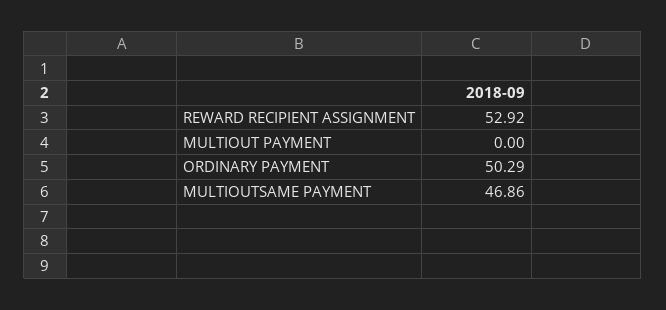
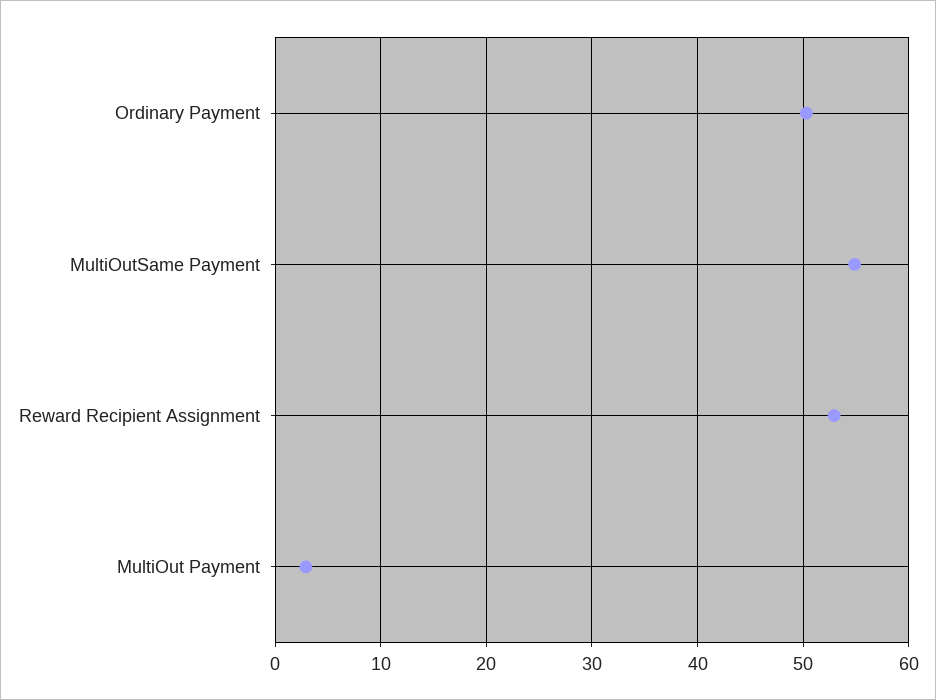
  {
    "REWARD RECIPIENT ASSIGNMENT": 52.92,
-   "MULTIOUT PAYMENT": 0,
+   "MULTIOUT PAYMENT": 3,
    "ORDINARY PAYMENT": 50.29,
-   "MULTIOUTSAME PAYMENT": 46.86
+   "MULTIOUTSAME PAYMENT": 55
  }

